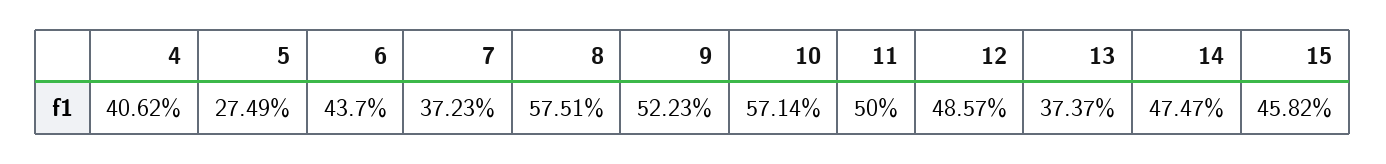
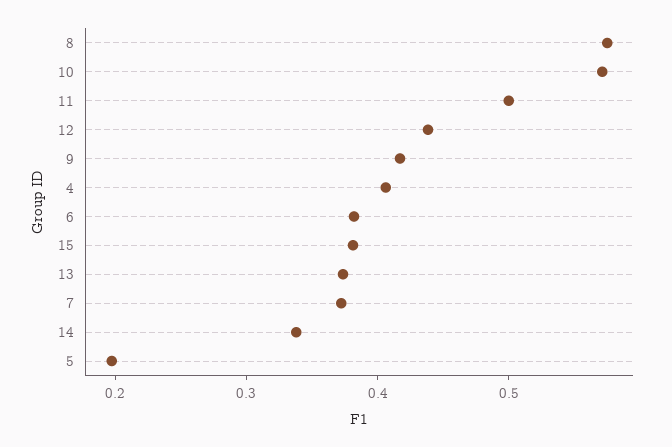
  {
    "4": 0.4062,
-   "5": 0.2749,
+   "5": 0.2,
-   "6": 0.437,
+   "6": 0.38,
    "7": 0.3723,
    "8": 0.5751,
-   "9": 0.5223,
+   "9": 0.42,
    "10": 0.5714,
    "11": 0.5,
-   "12": 0.4857,
+   "12": 0.44,
    "13": 0.3737,
-   "14": 0.4747,
+   "14": 0.34,
-   "15": 0.4582
+   "15": 0.38
  }

